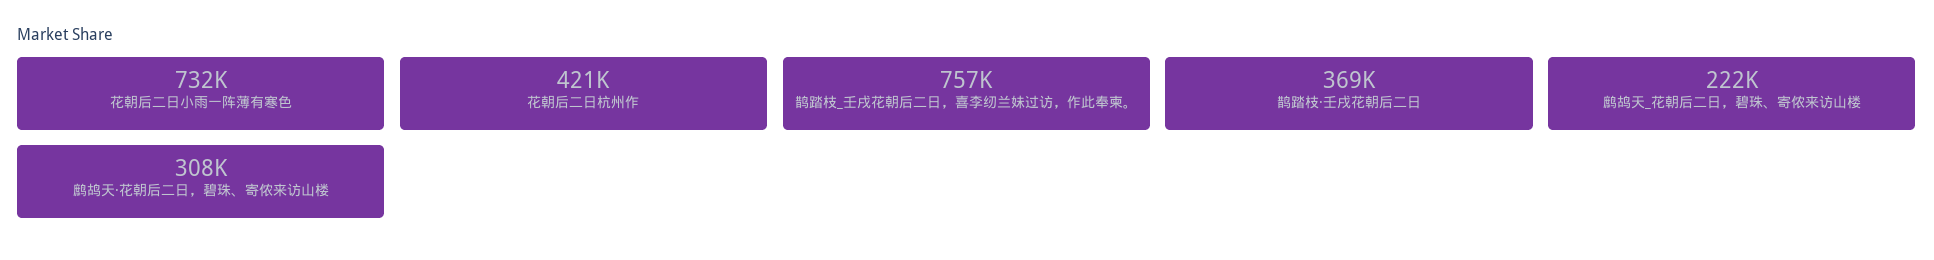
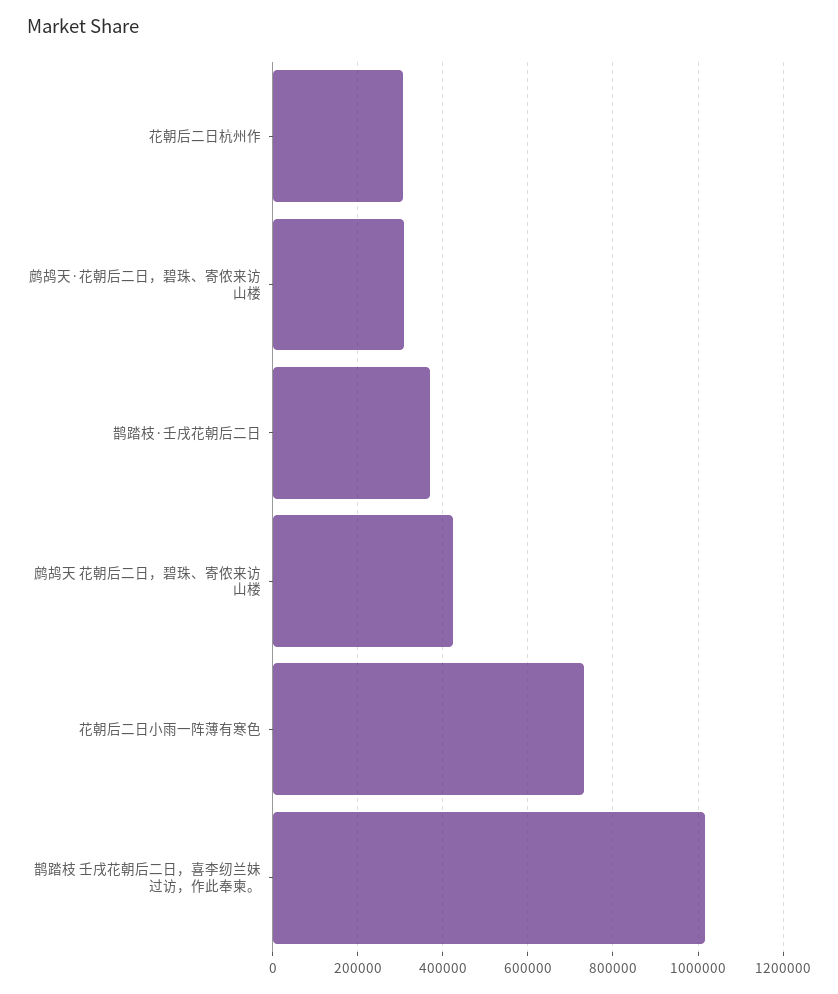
  {
    "花朝后二日小雨一阵薄有寒色": 732000,
-   "花朝后二日杭州作": 421000,
+   "花朝后二日杭州作": 300000,
-   "鹊踏枝_壬戌花朝后二日，喜李纫兰妹过访，作此奉柬。": 757000,
+   "鹊踏枝_壬戌花朝后二日，喜李纫兰妹过访，作此奉柬。": 1020000,
    "鹊踏枝·壬戌花朝后二日": 369000,
-   "鹧鸪天_花朝后二日，碧珠、寄侬来访山楼": 222000,
+   "鹧鸪天_花朝后二日，碧珠、寄侬来访山楼": 420000,
    "鹧鸪天·花朝后二日，碧珠、寄侬来访山楼": 308000
  }

